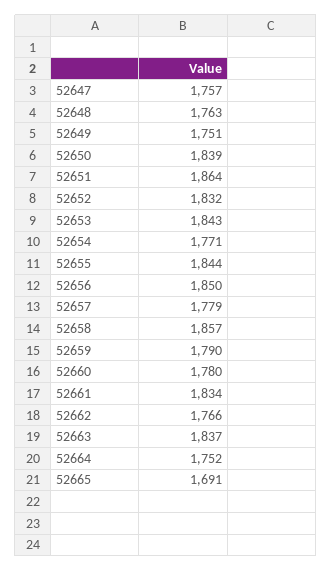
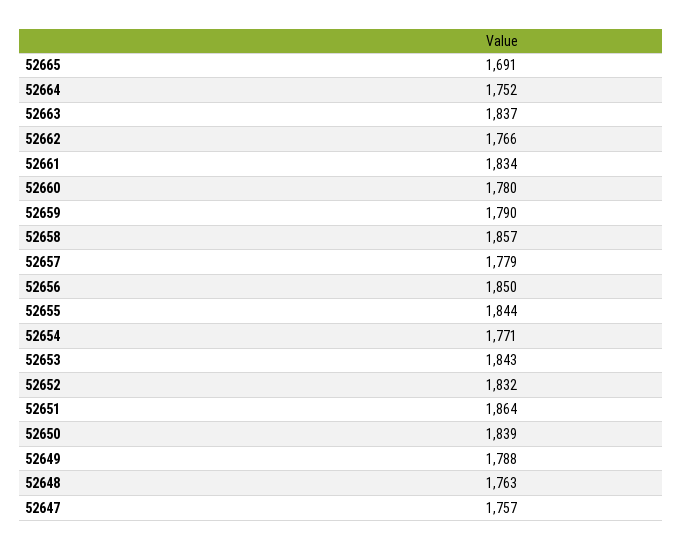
  {
    "52647": 1757,
    "52648": 1763,
-   "52649": 1751,
+   "52649": 1788,
    "52650": 1839,
    "52651": 1864,
    "52652": 1832,
    "52653": 1843,
    "52654": 1771,
    "52655": 1844,
    "52656": 1850,
    "52657": 1779,
    "52658": 1857,
    "52659": 1790,
    "52660": 1780,
    "52661": 1834,
    "52662": 1766,
    "52663": 1837,
    "52664": 1752,
    "52665": 1691
  }

